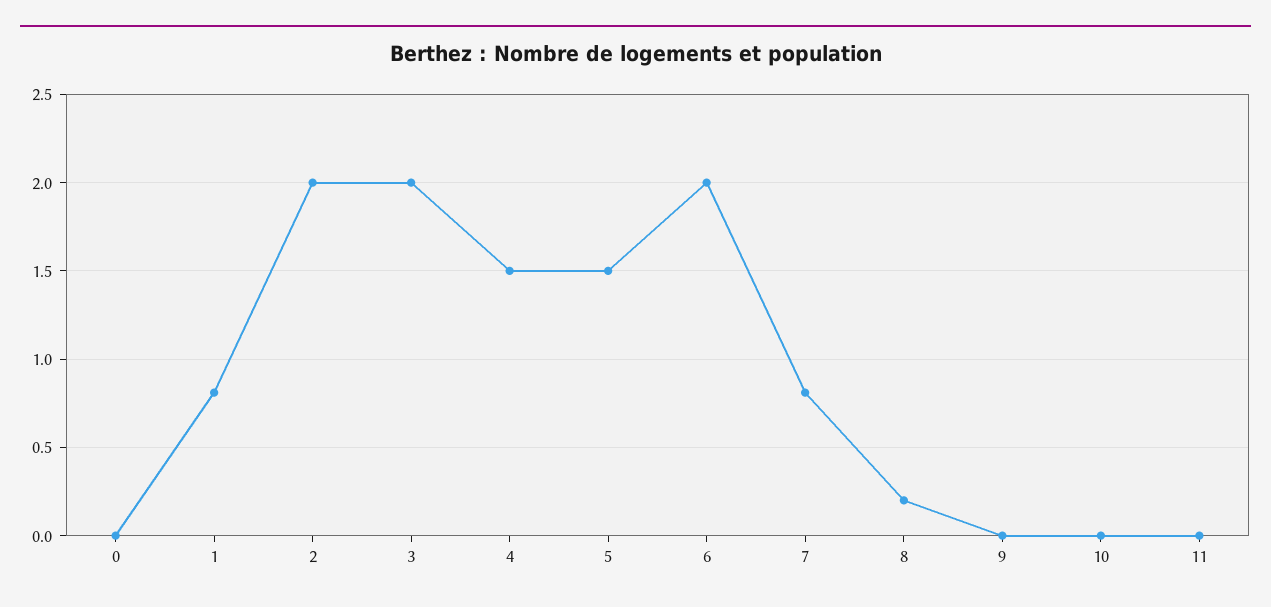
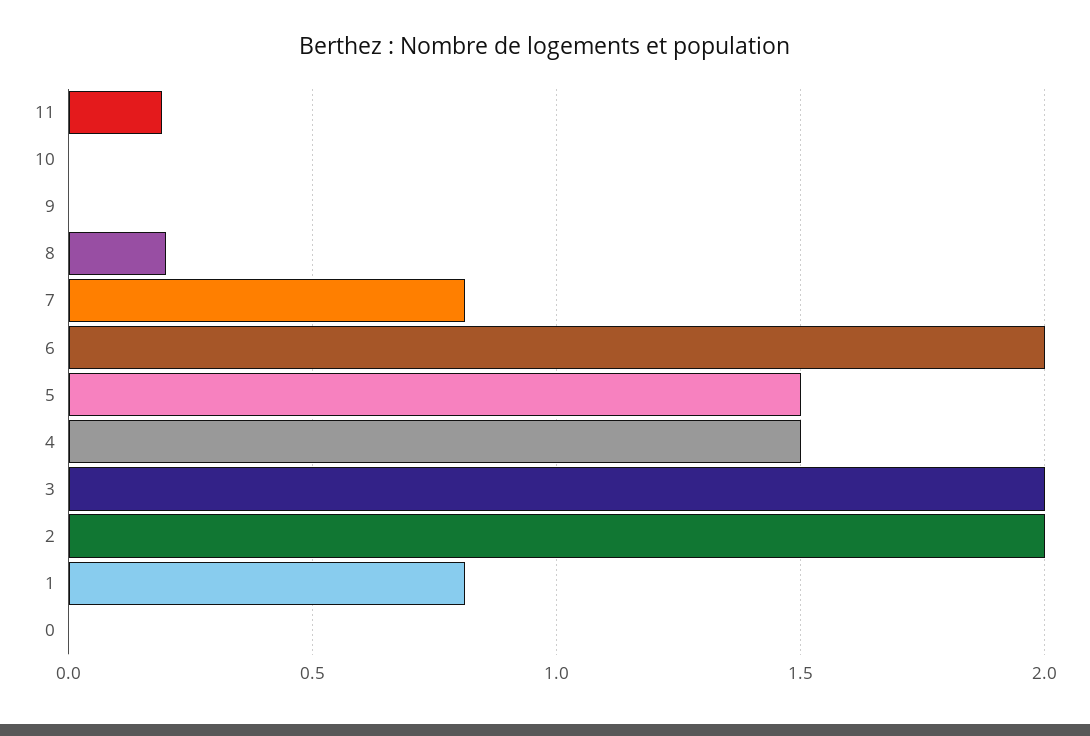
  {
    "0": 0,
    "1": 0.8,
    "2": 2,
    "3": 2,
    "4": 1.5,
    "5": 1.5,
    "6": 2,
    "7": 0.8,
    "8": 0.2,
    "9": 0,
    "10": 0,
-   "11": 0
+   "11": 0.2
  }

